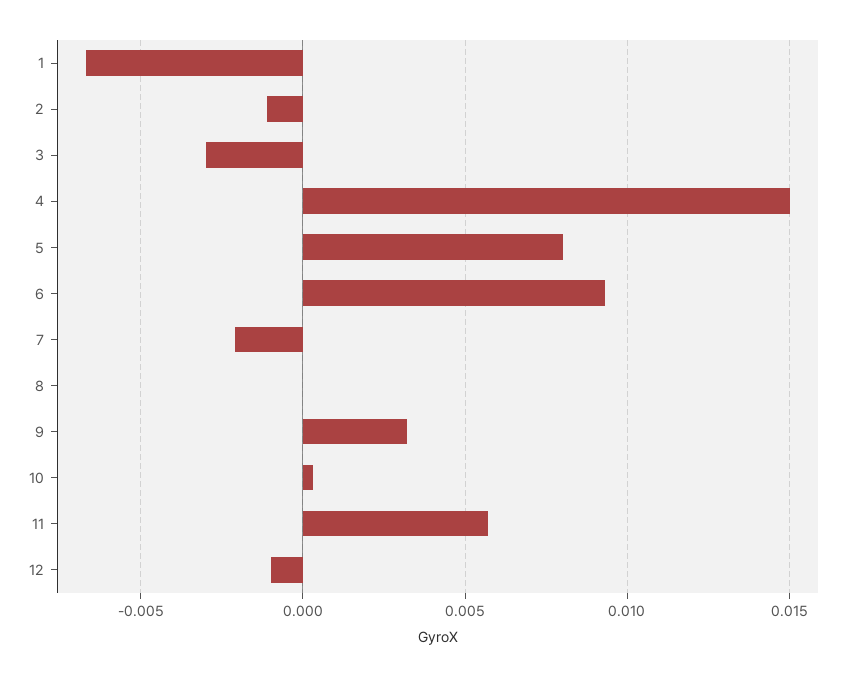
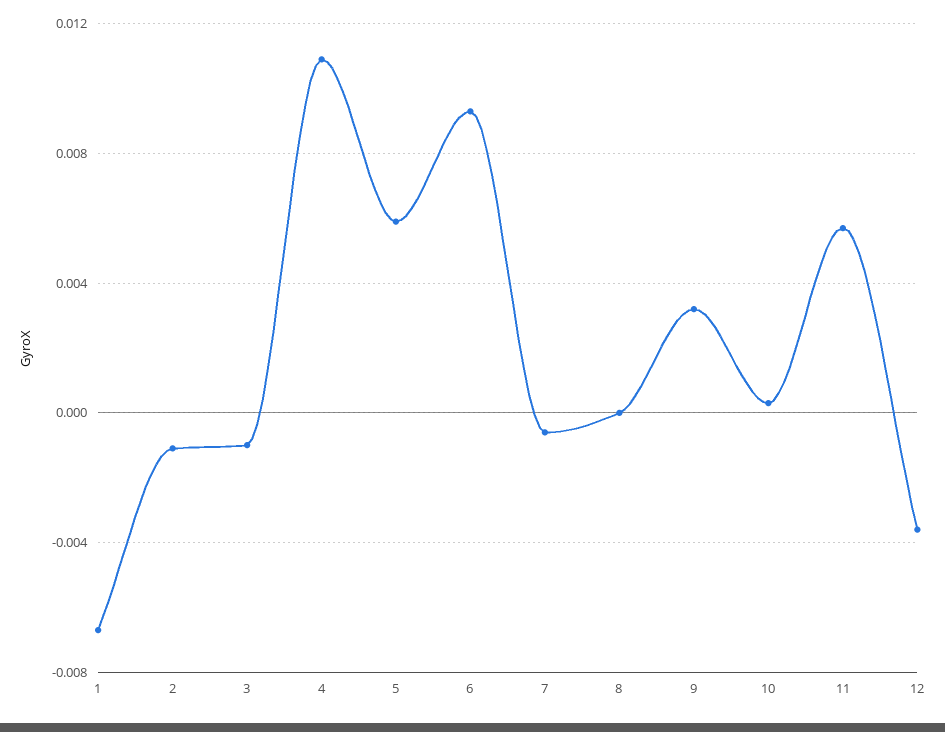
  {
    "1": -0.0065,
    "2": -0.001,
-   "3": -0.003,
+   "3": -0.001,
-   "4": 0.015,
+   "4": 0.011,
-   "5": 0.008,
+   "5": 0.006,
    "6": 0.0095,
-   "7": -0.002,
+   "7": -0.0005,
    "8": 0,
    "9": 0.003,
    "10": 0.0005,
    "11": 0.0055,
-   "12": -0.001
+   "12": -0.0035
  }

